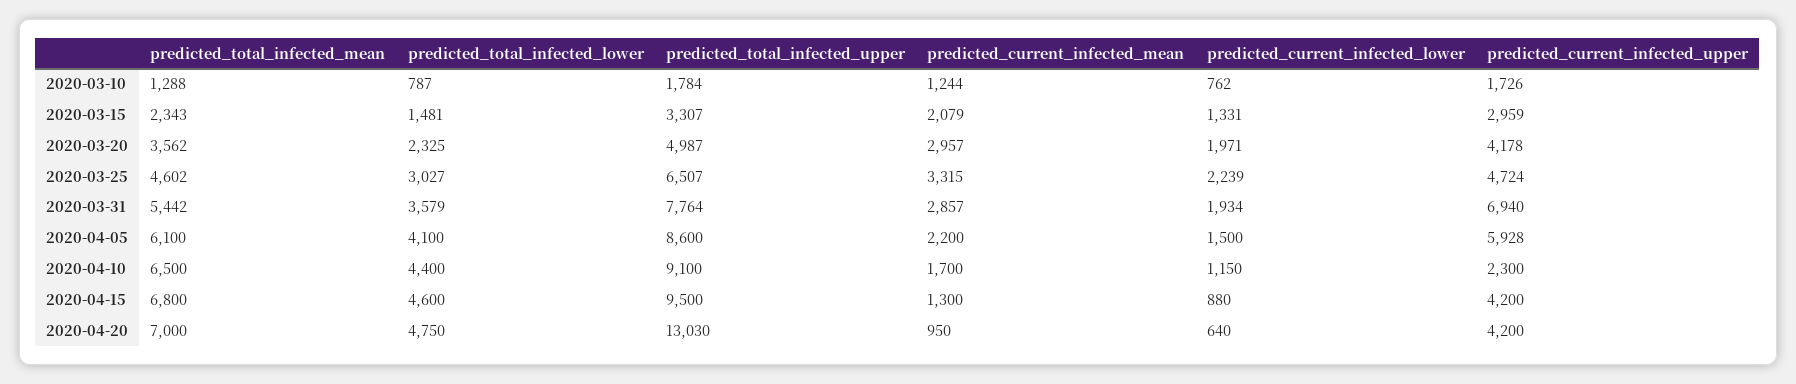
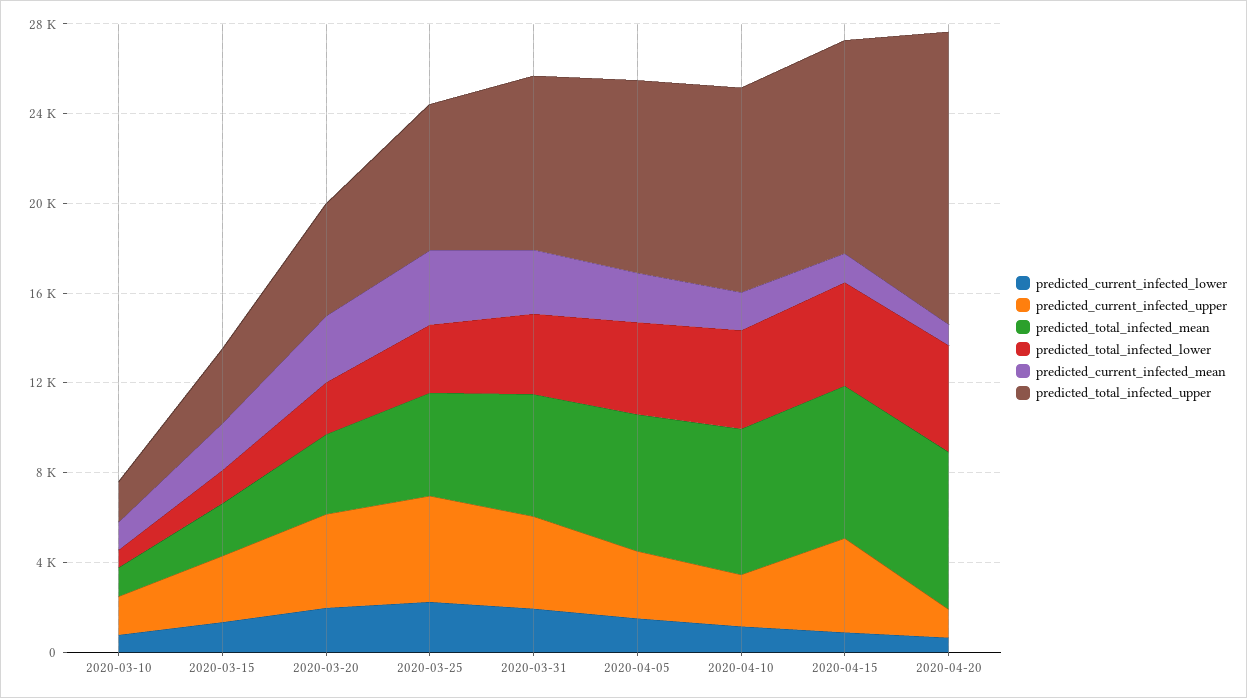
  {
    "predicted_total_infected_mean": {
      "2020-03-10": 1288,
      "2020-03-15": 2343,
      "2020-03-20": 3562,
      "2020-03-25": 4602,
      "2020-03-31": 5442,
      "2020-04-05": 6100,
      "2020-04-10": 6500,
      "2020-04-15": 6800,
      "2020-04-20": 7000
    },
    "predicted_total_infected_lower": {
      "2020-03-10": 787,
      "2020-03-15": 1481,
      "2020-03-20": 2325,
      "2020-03-25": 3027,
      "2020-03-31": 3579,
      "2020-04-05": 4100,
      "2020-04-10": 4400,
      "2020-04-15": 4600,
      "2020-04-20": 4750
    },
    "predicted_total_infected_upper": {
      "2020-03-10": 1784,
      "2020-03-15": 3307,
      "2020-03-20": 4987,
      "2020-03-25": 6507,
      "2020-03-31": 7764,
      "2020-04-05": 8600,
      "2020-04-10": 9100,
      "2020-04-15": 9500,
      "2020-04-20": 13030
    },
    "predicted_current_infected_mean": {
      "2020-03-10": 1244,
      "2020-03-15": 2079,
      "2020-03-20": 2957,
      "2020-03-25": 3315,
      "2020-03-31": 2857,
      "2020-04-05": 2200,
      "2020-04-10": 1700,
      "2020-04-15": 1300,
      "2020-04-20": 950
    },
    "predicted_current_infected_lower": {
      "2020-03-10": 762,
      "2020-03-15": 1331,
      "2020-03-20": 1971,
      "2020-03-25": 2239,
      "2020-03-31": 1934,
      "2020-04-05": 1500,
      "2020-04-10": 1150,
      "2020-04-15": 880,
      "2020-04-20": 640
    },
    "predicted_current_infected_upper": {
      "2020-03-10": 1726,
      "2020-03-15": 2959,
      "2020-03-20": 4178,
      "2020-03-25": 4724,
-     "2020-03-31": 6940,
+     "2020-03-31": 4000,
-     "2020-04-05": 5928,
+     "2020-04-05": 3000,
      "2020-04-10": 2300,
      "2020-04-15": 4200,
-     "2020-04-20": 4200
+     "2020-04-20": 1000
    }
  }

